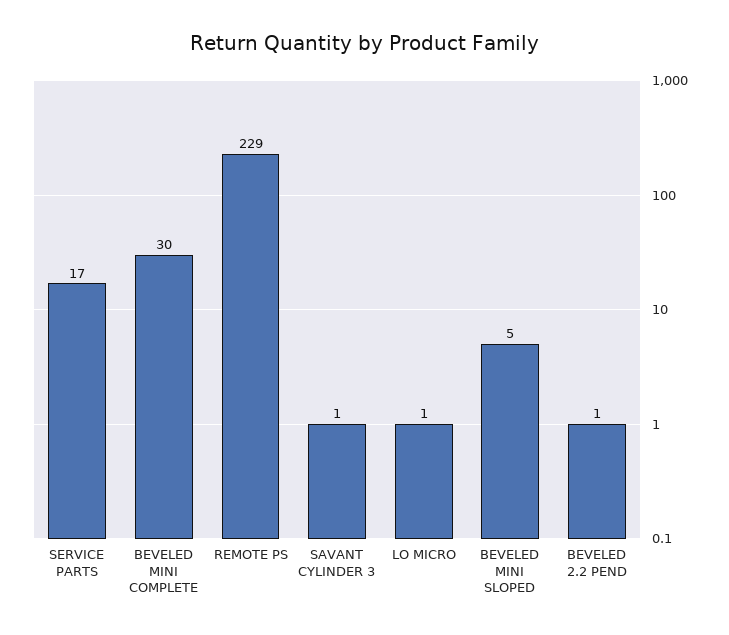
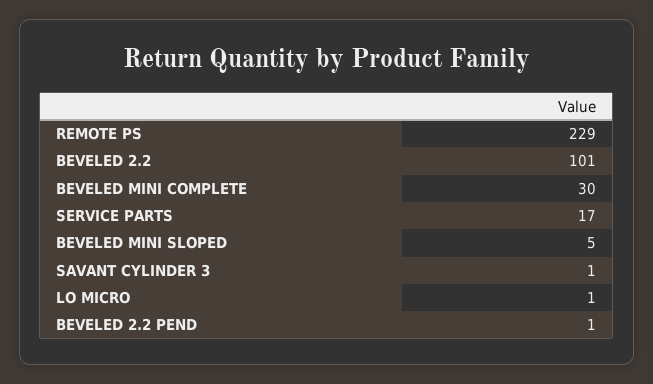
  {
    "SERVICE PARTS": 17,
    "BEVELED MINI COMPLETE": 30,
    "REMOTE PS": 229,
    "SAVANT CYLINDER 3": 1,
    "LO MICRO": 1,
    "BEVELED MINI SLOPED": 5,
-   "BEVELED 2.2 PEND": 1
+   "BEVELED 2.2 PEND": 1,
+   "BEVELED 2.2": 101
  }

